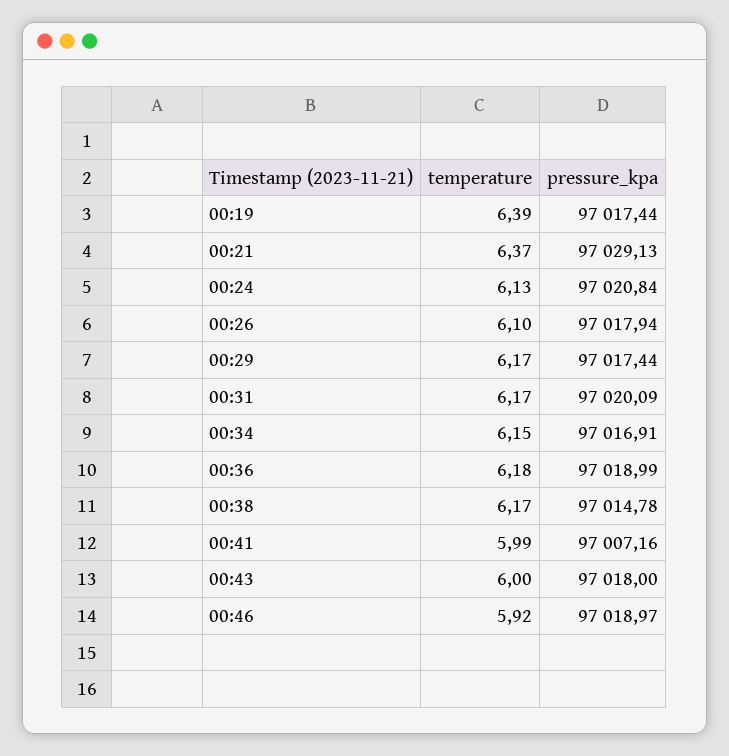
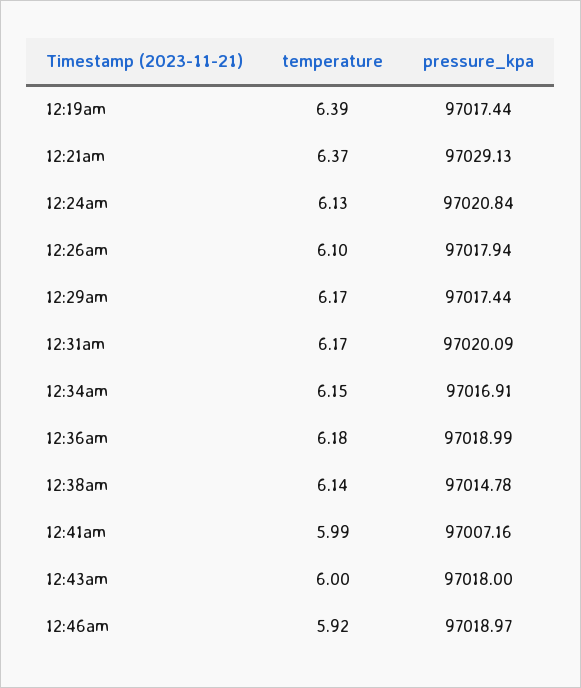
  {
    "temperature": {
      "00:19": 6.39,
      "00:21": 6.37,
      "00:24": 6.13,
      "00:26": 6.1,
      "00:29": 6.17,
      "00:31": 6.17,
      "00:34": 6.15,
      "00:36": 6.18,
-     "00:38": 6.17,
+     "00:38": 6.14,
      "00:41": 5.99,
      "00:43": 6,
      "00:46": 5.92
    },
    "pressure_kpa": {
      "00:19": 97017.44,
      "00:21": 97029.13,
      "00:24": 97020.84,
      "00:26": 97017.94,
      "00:29": 97017.44,
      "00:31": 97020.09,
      "00:34": 97016.91,
      "00:36": 97018.99,
      "00:38": 97014.78,
      "00:41": 97007.16,
      "00:43": 97018,
      "00:46": 97018.97
    }
  }

